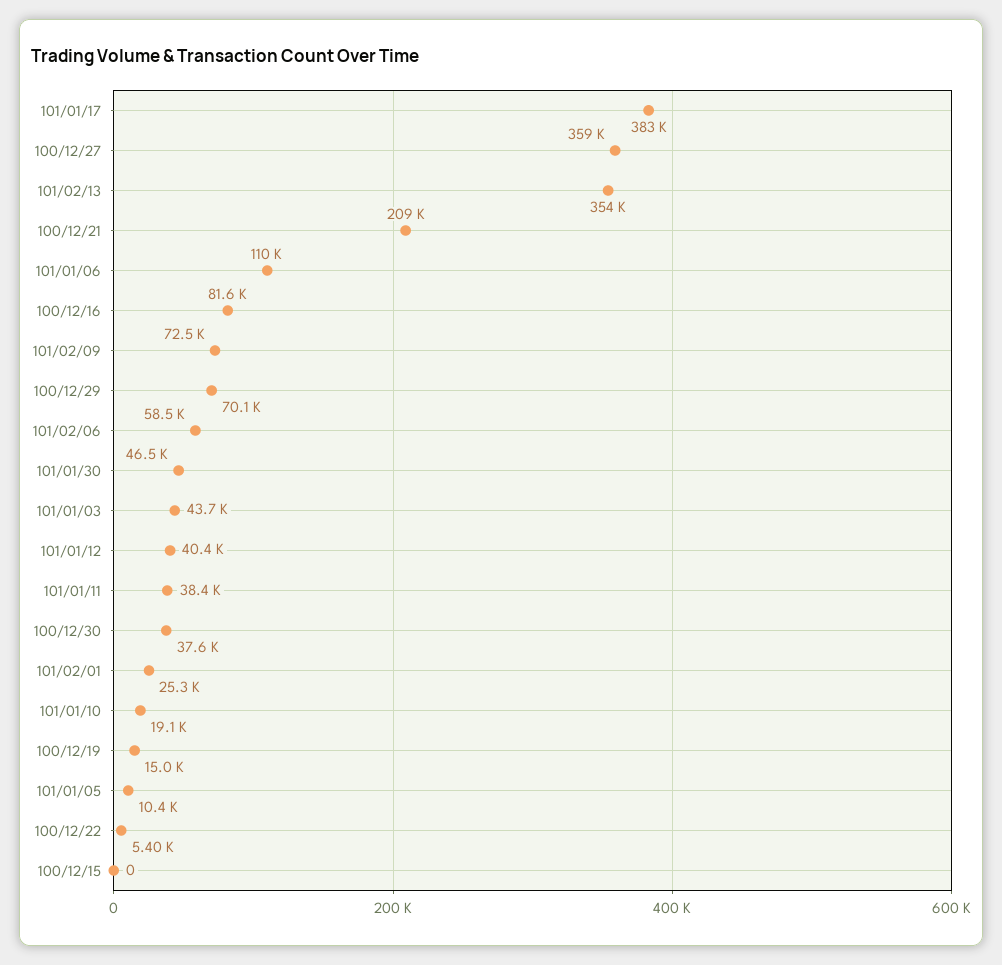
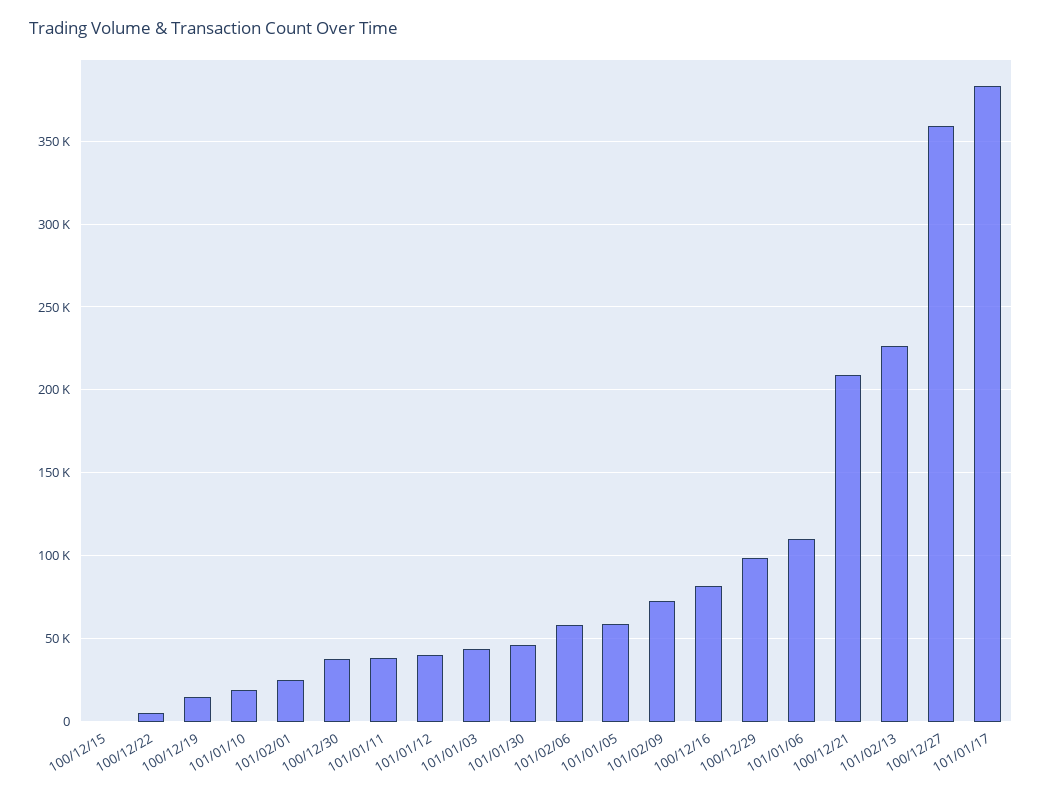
  {
    "101/01/17": 383000,
    "100/12/27": 359000,
-   "101/02/13": 354000,
+   "101/02/13": 225000,
    "100/12/21": 209000,
    "101/01/06": 110000,
    "100/12/16": 81600,
    "101/02/09": 72500,
-   "100/12/29": 70100,
+   "100/12/29": 100000,
    "101/02/06": 58500,
    "101/01/30": 46500,
    "101/01/03": 43700,
    "101/01/12": 40400,
    "101/01/11": 38400,
    "100/12/30": 37600,
    "101/02/01": 25300,
    "101/01/10": 19100,
    "100/12/19": 15000,
-   "101/01/05": 10400,
+   "101/01/05": 60000,
    "100/12/22": 5400,
    "100/12/15": 0
  }

